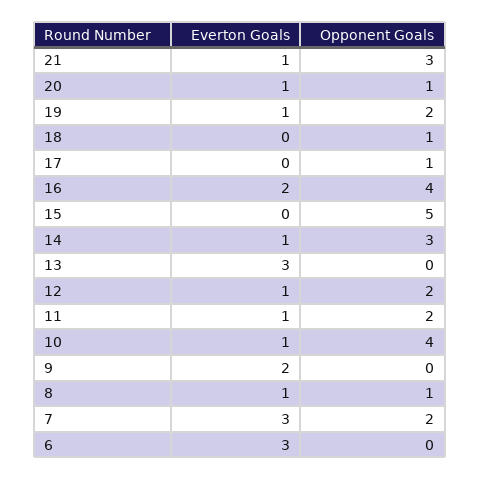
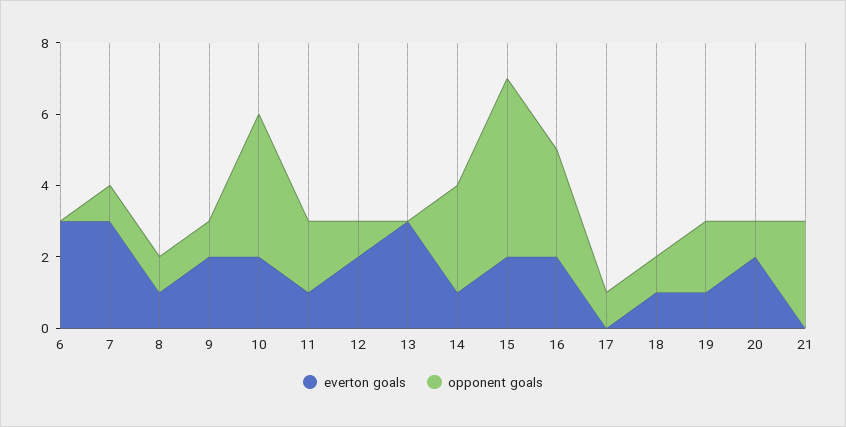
  {
    "Everton Goals": {
-     "21": 1,
+     "21": 0,
-     "20": 1,
+     "20": 2,
      "19": 1,
-     "18": 0,
+     "18": 1,
      "17": 0,
      "16": 2,
-     "15": 0,
+     "15": 2,
      "14": 1,
      "13": 3,
-     "12": 1,
+     "12": 2,
      "11": 1,
-     "10": 1,
+     "10": 2,
      "9": 2,
      "8": 1,
      "7": 3,
      "6": 3
    },
    "Opponent Goals": {
      "21": 3,
      "20": 1,
      "19": 2,
      "18": 1,
      "17": 1,
-     "16": 4,
+     "16": 3,
      "15": 5,
      "14": 3,
      "13": 0,
-     "12": 2,
+     "12": 1,
      "11": 2,
      "10": 4,
-     "9": 0,
+     "9": 1,
      "8": 1,
-     "7": 2,
+     "7": 1,
      "6": 0
    }
  }

